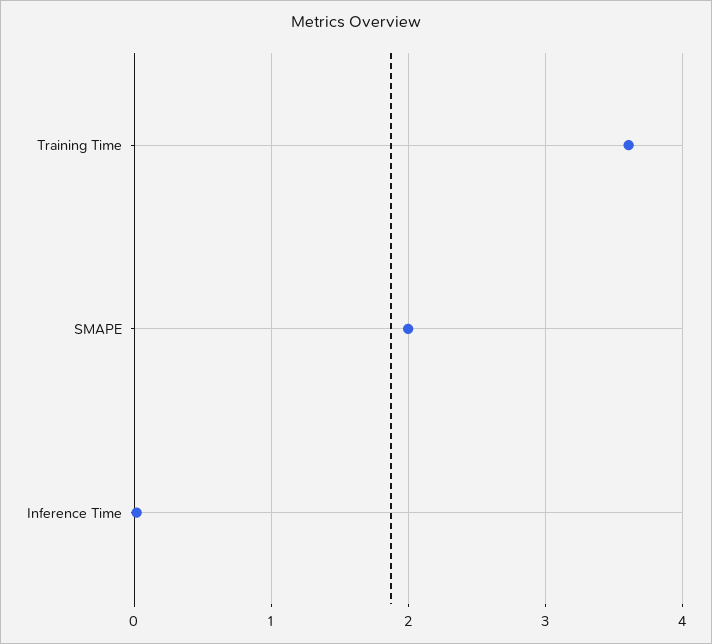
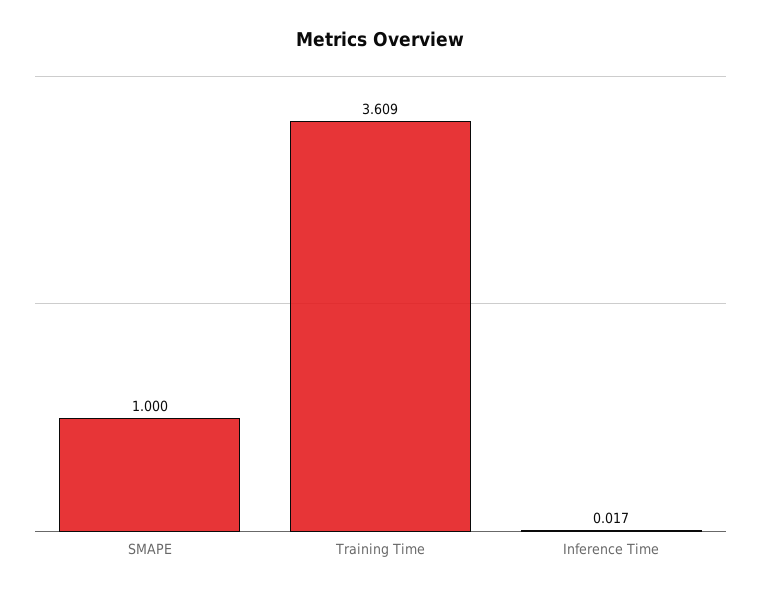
  {
    "Training Time": 3.609,
-   "SMAPE": 2,
+   "SMAPE": 1,
    "Inference Time": 0.017
  }

